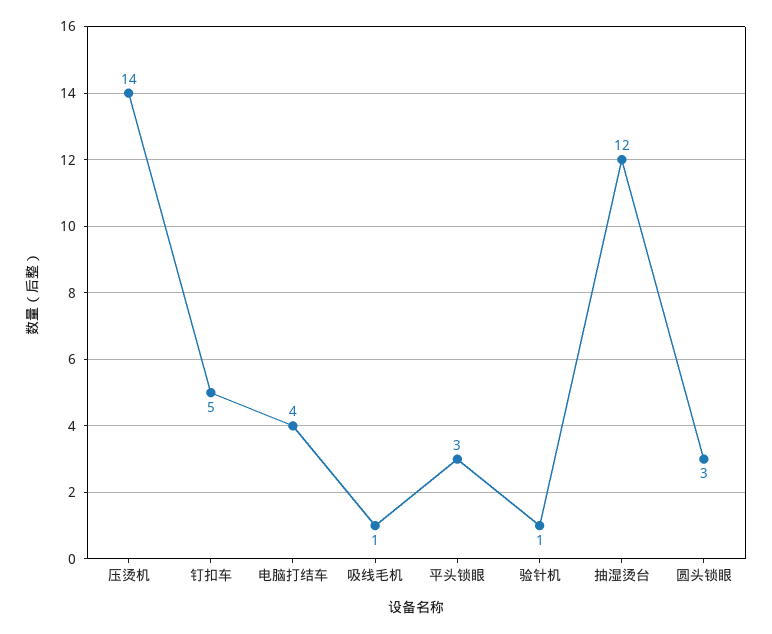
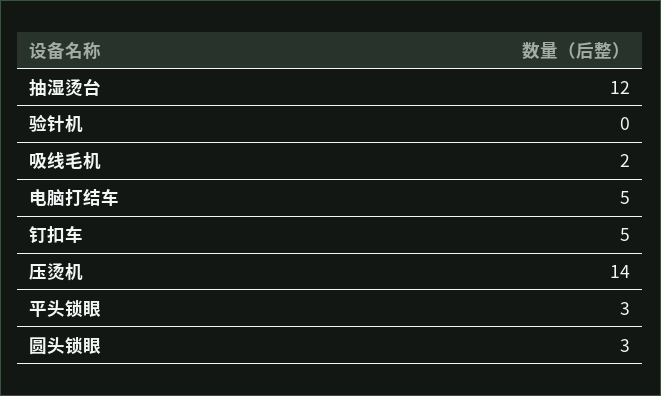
  {
    "压烫机": 14,
    "钉扣车": 5,
-   "电脑打结车": 4,
+   "电脑打结车": 5,
-   "吸线毛机": 1,
+   "吸线毛机": 2,
    "平头锁眼": 3,
-   "验针机": 1,
+   "验针机": 0,
    "抽湿烫台": 12,
    "圆头锁眼": 3
  }

